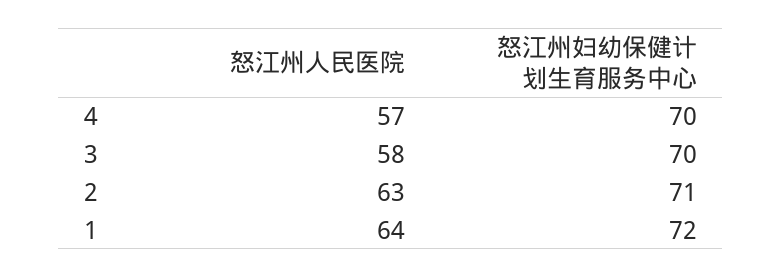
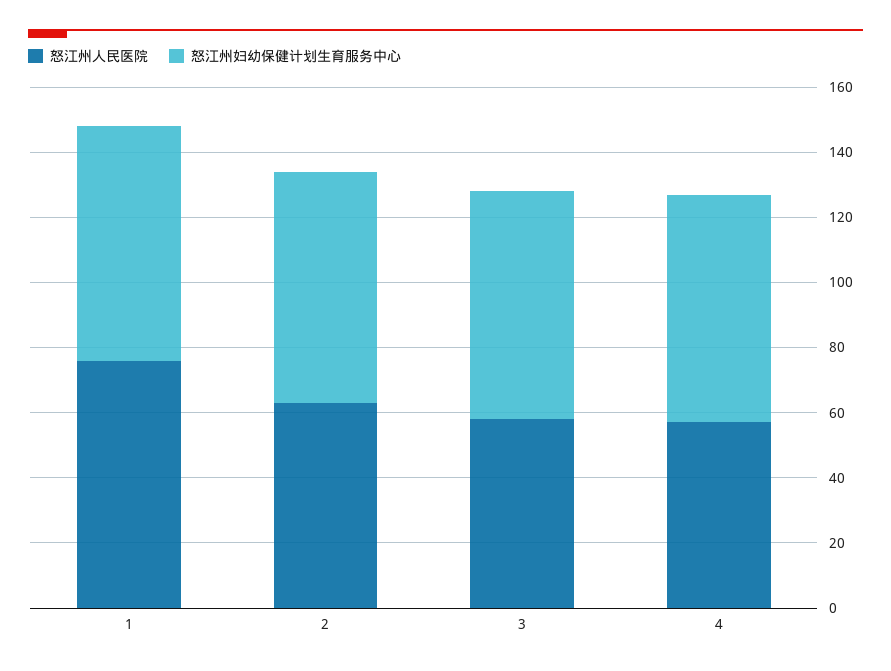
  {
    "怒江州人民医院": {
      "4": 57,
      "3": 58,
      "2": 63,
-     "1": 64
+     "1": 75
    },
    "怒江州妇幼保健计划生育服务中心": {
      "4": 70,
      "3": 70,
      "2": 71,
      "1": 72
    }
  }

